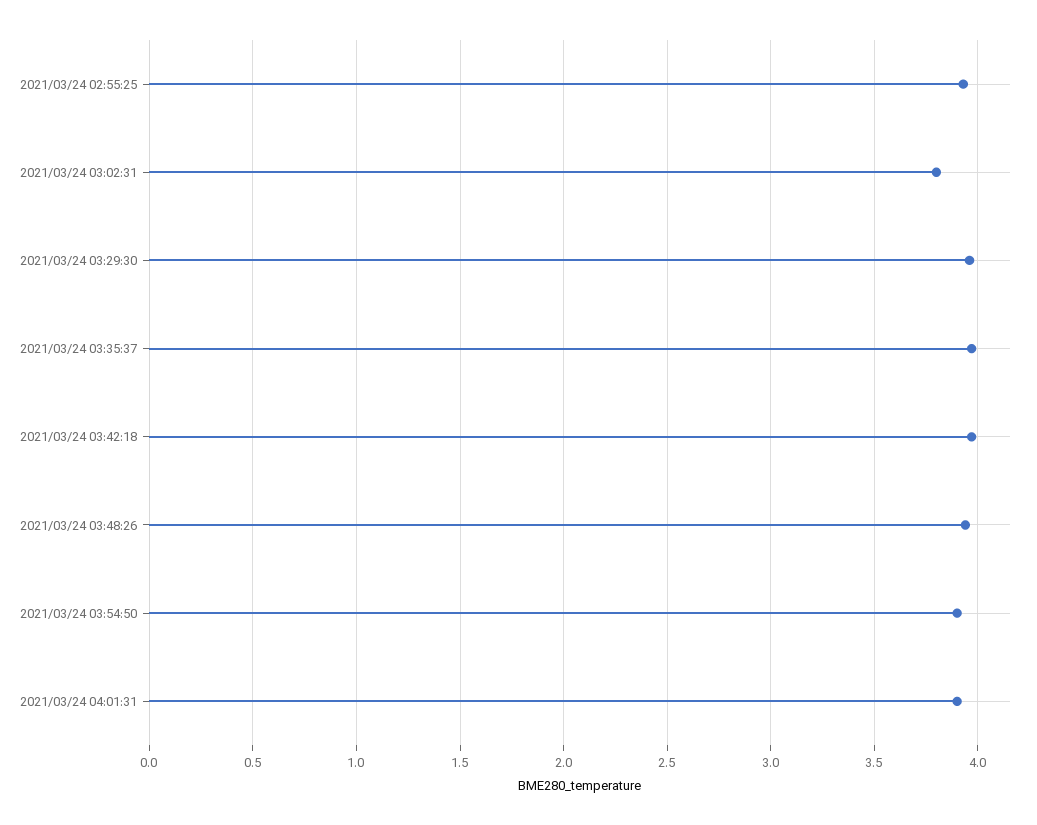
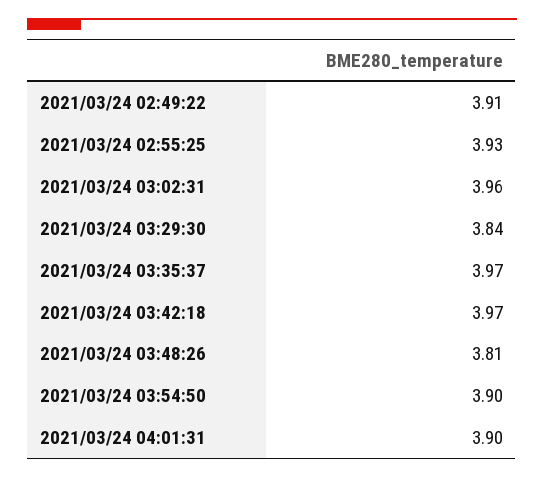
  {
    "2021/03/24 02:55:25": 3.93,
-   "2021/03/24 03:02:31": 3.8,
+   "2021/03/24 03:02:31": 3.96,
-   "2021/03/24 03:29:30": 3.95,
+   "2021/03/24 03:29:30": 3.84,
    "2021/03/24 03:35:37": 3.97,
    "2021/03/24 03:42:18": 3.97,
-   "2021/03/24 03:48:26": 3.95,
+   "2021/03/24 03:48:26": 3.81,
    "2021/03/24 03:54:50": 3.9,
-   "2021/03/24 04:01:31": 3.9
+   "2021/03/24 04:01:31": 3.9,
+   "2021/03/24 02:49:22": 3.91
  }

